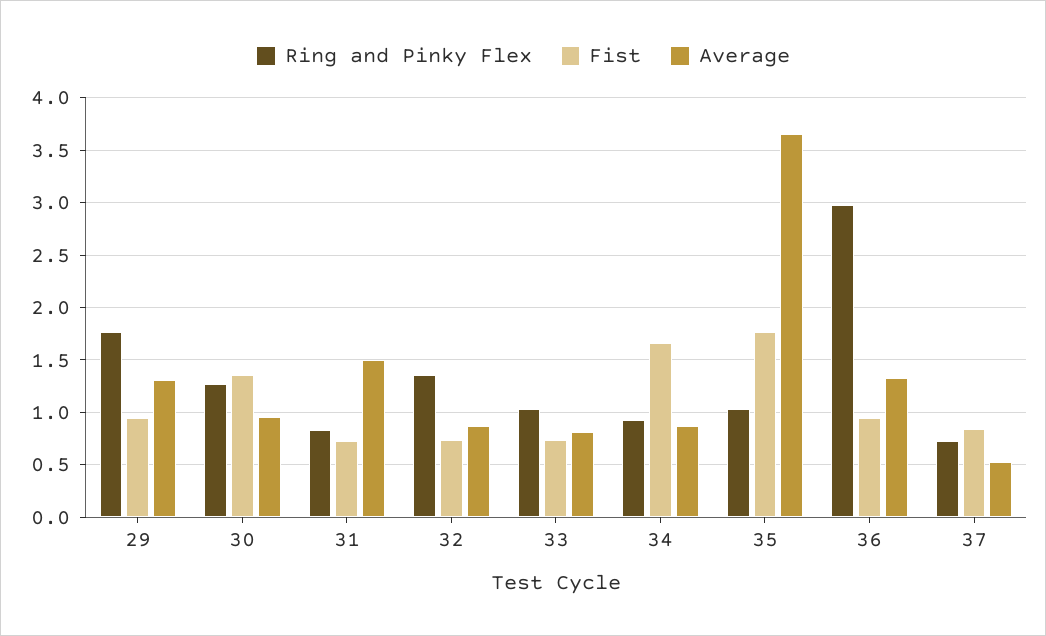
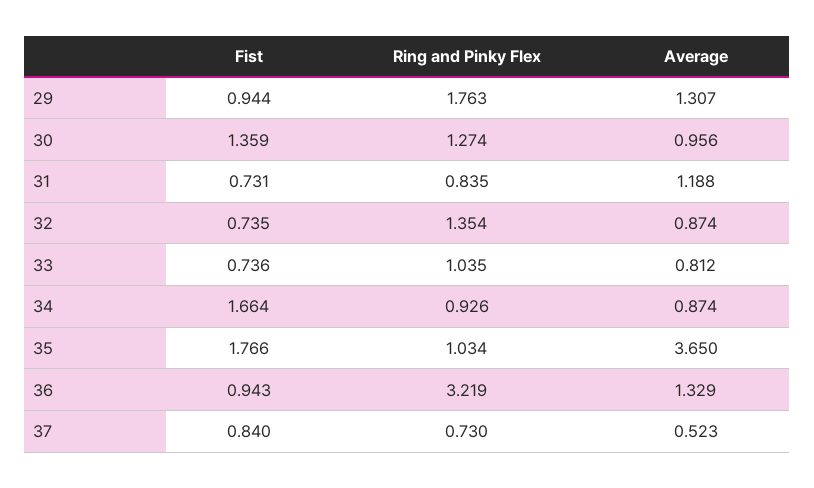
  {
    "Ring and Pinky Flex": {
      "29": 1.763,
      "30": 1.274,
      "31": 0.835,
      "32": 1.354,
      "33": 1.035,
      "34": 0.926,
      "35": 1.034,
-     "36": 3,
+     "36": 3.219,
      "37": 0.73
    },
    "Fist": {
      "29": 0.944,
      "30": 1.359,
      "31": 0.731,
      "32": 0.735,
      "33": 0.736,
      "34": 1.664,
      "35": 1.766,
      "36": 0.943,
      "37": 0.84
    },
    "Average": {
      "29": 1.307,
      "30": 0.956,
-     "31": 1.5,
+     "31": 1.188,
      "32": 0.874,
      "33": 0.812,
      "34": 0.874,
      "35": 3.65,
      "36": 1.329,
      "37": 0.523
    }
  }

